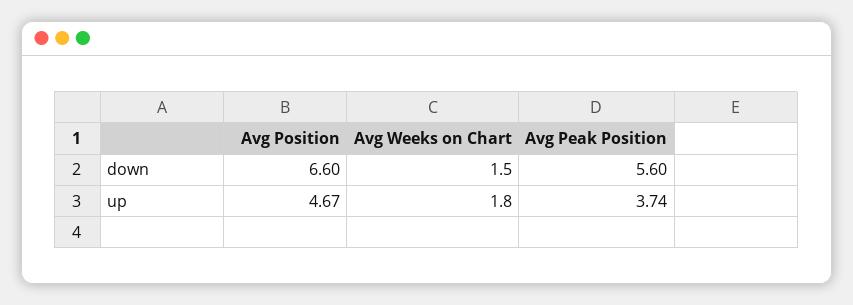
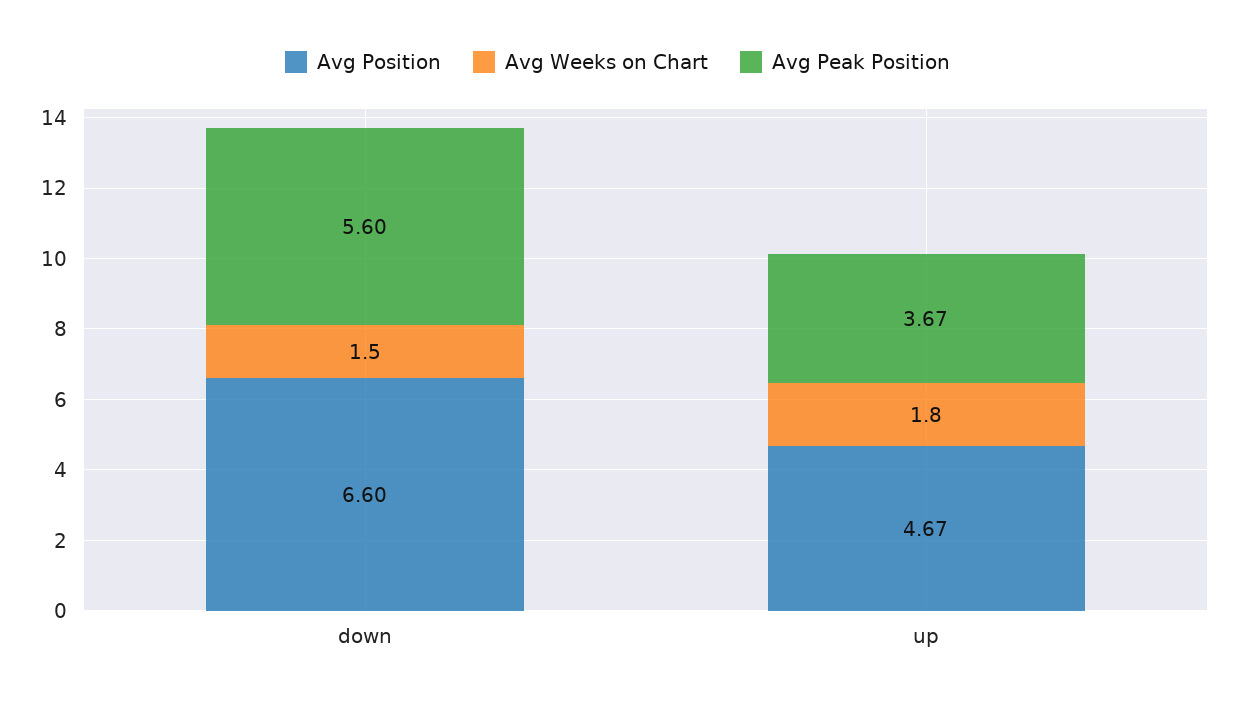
  {
    "Avg Position": {
      "down": 6.6,
      "up": 4.67
    },
    "Avg Weeks on Chart": {
      "down": 1.5,
      "up": 1.8
    },
    "Avg Peak Position": {
      "down": 5.6,
-     "up": 3.74
+     "up": 3.67
    }
  }

